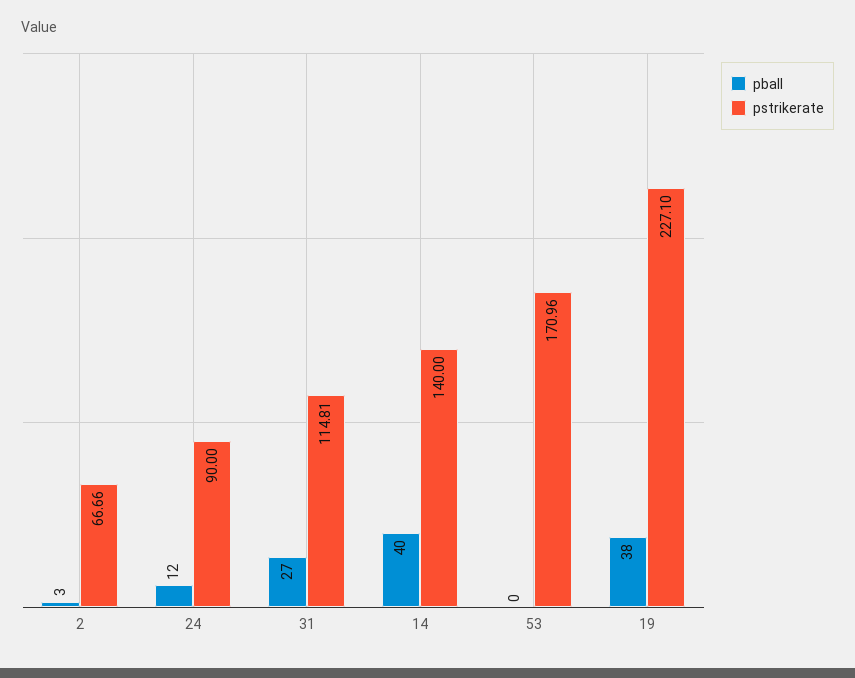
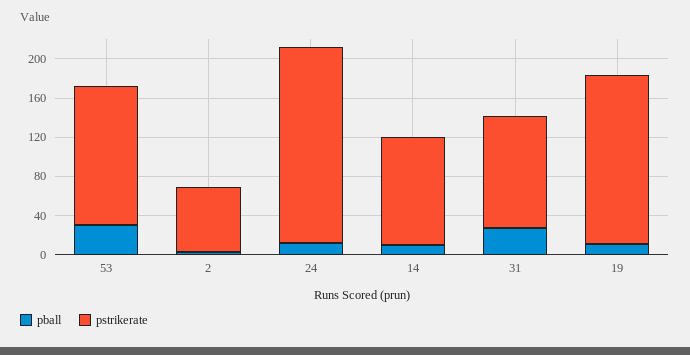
  {
    "pball": {
      "2": 3,
      "24": 12,
      "31": 27,
-     "14": 40,
+     "14": 10,
-     "53": 0,
+     "53": 30,
-     "19": 38
+     "19": 10
    },
    "pstrikerate": {
      "2": 66.66,
-     "24": 90,
+     "24": 200,
      "31": 114.81,
-     "14": 140,
+     "14": 110,
-     "53": 170.96,
+     "53": 140,
-     "19": 227.1
+     "19": 170
    }
  }

